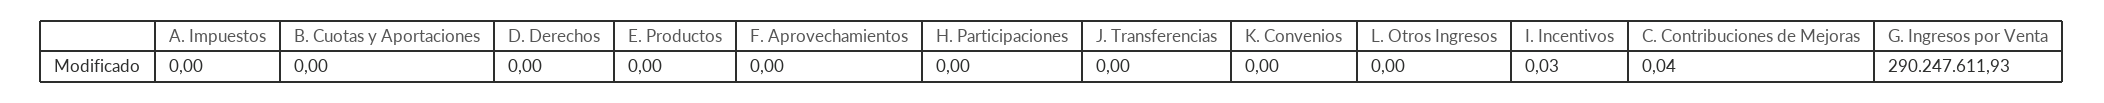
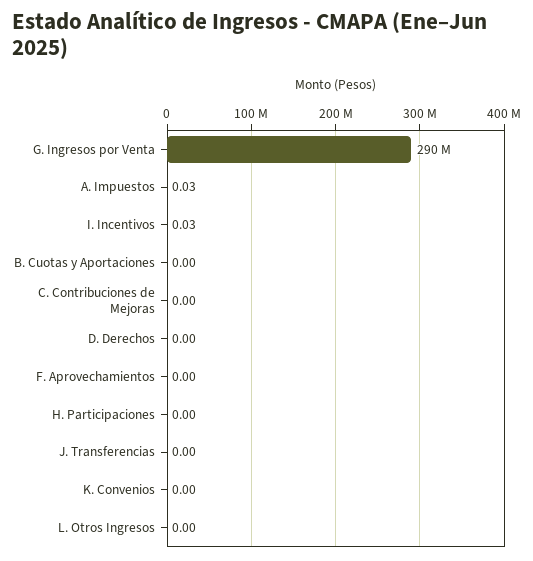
  {
-   "A. Impuestos": 0,
+   "A. Impuestos": 0.03,
    "B. Cuotas y Aportaciones": 0,
    "D. Derechos": 0,
-   "E. Productos": 0,
    "F. Aprovechamientos": 0,
    "H. Participaciones": 0,
    "J. Transferencias": 0,
    "K. Convenios": 0,
    "L. Otros Ingresos": 0,
    "I. Incentivos": 0.03,
-   "C. Contribuciones de Mejoras": 0.04,
+   "C. Contribuciones de Mejoras": 0,
    "G. Ingresos por Venta": 290247611.93
  }

